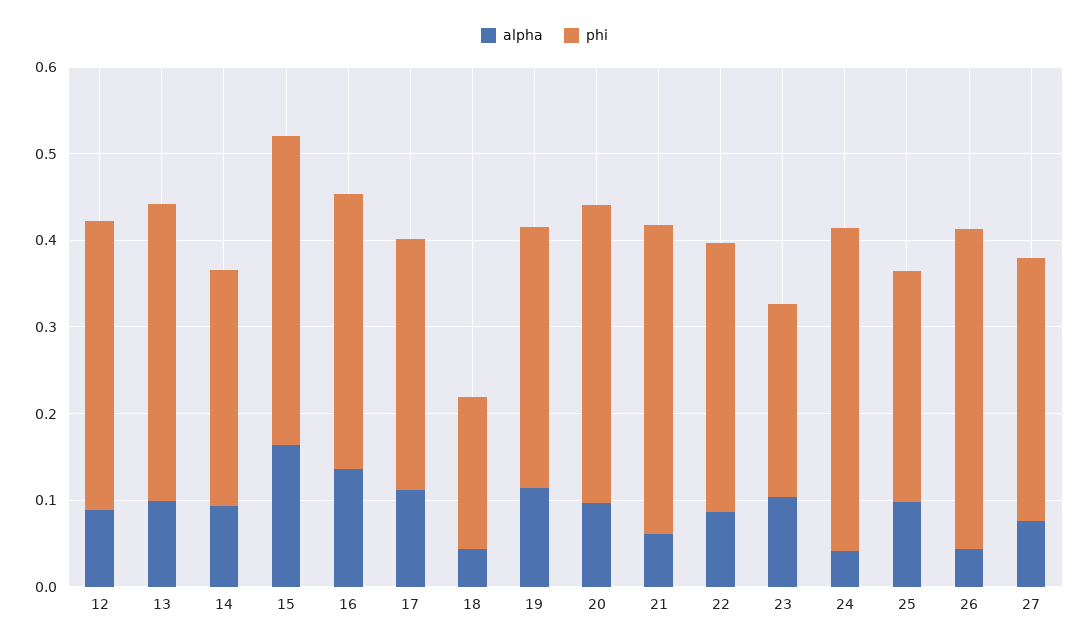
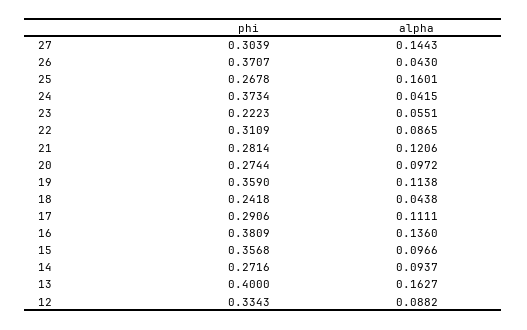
  {
    "alpha": {
      "12": 0.0882,
-     "13": 0.1,
+     "13": 0.1627,
      "14": 0.0937,
-     "15": 0.16,
+     "15": 0.0966,
      "16": 0.136,
      "17": 0.1111,
      "18": 0.0438,
      "19": 0.1138,
      "20": 0.0972,
-     "21": 0.06,
+     "21": 0.1206,
      "22": 0.0865,
-     "23": 0.1,
+     "23": 0.0551,
      "24": 0.0415,
-     "25": 0.1,
+     "25": 0.1601,
      "26": 0.043,
-     "27": 0.08
+     "27": 0.1443
    },
    "phi": {
      "12": 0.3343,
-     "13": 0.34,
+     "13": 0.4,
      "14": 0.2716,
      "15": 0.3568,
-     "16": 0.32,
+     "16": 0.3809,
      "17": 0.2906,
-     "18": 0.18,
+     "18": 0.2418,
-     "19": 0.3,
+     "19": 0.359,
-     "20": 0.34,
+     "20": 0.2744,
-     "21": 0.36,
+     "21": 0.2814,
      "22": 0.3109,
      "23": 0.2223,
      "24": 0.3734,
      "25": 0.2678,
      "26": 0.3707,
      "27": 0.3039
    }
  }

